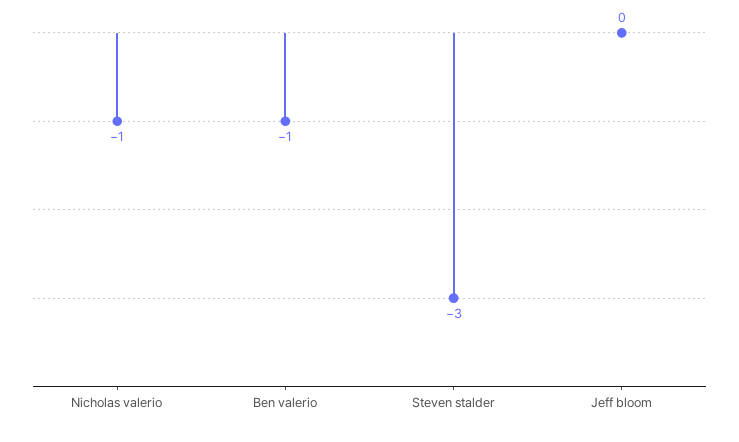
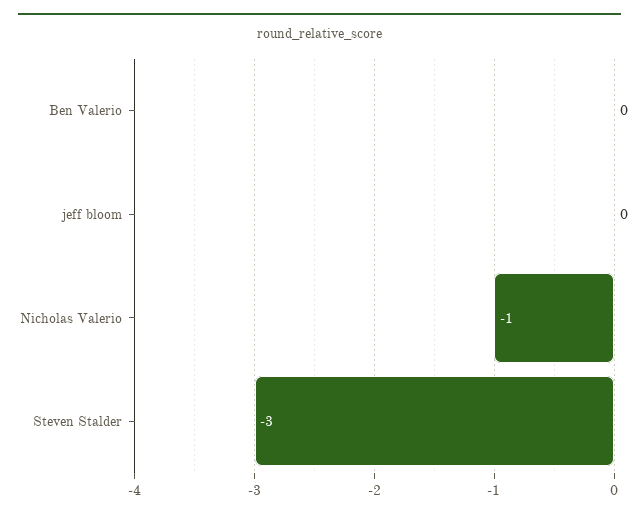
  {
    "Nicholas valerio": -1,
-   "Ben valerio": -1,
+   "Ben valerio": 0,
    "Steven stalder": -3,
    "Jeff bloom": 0
  }

